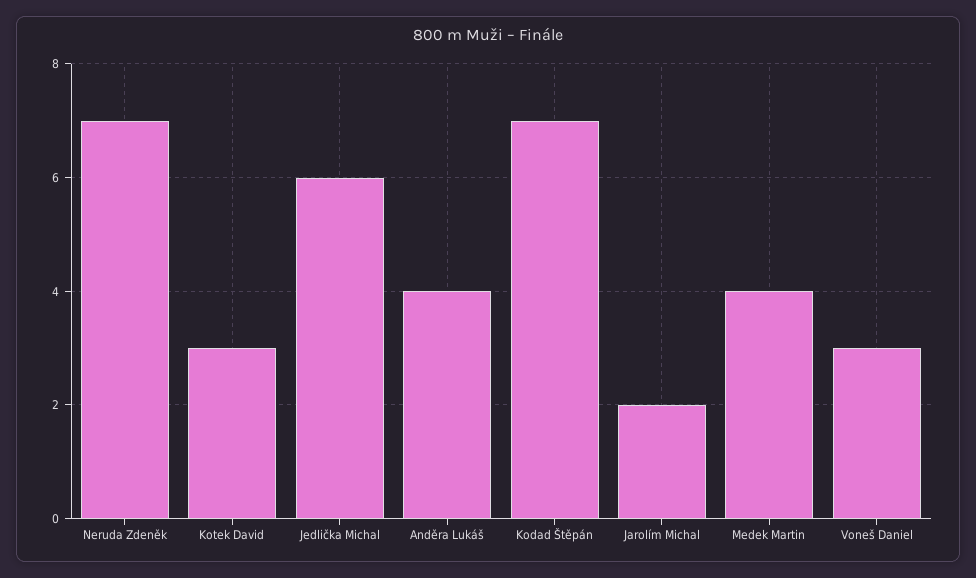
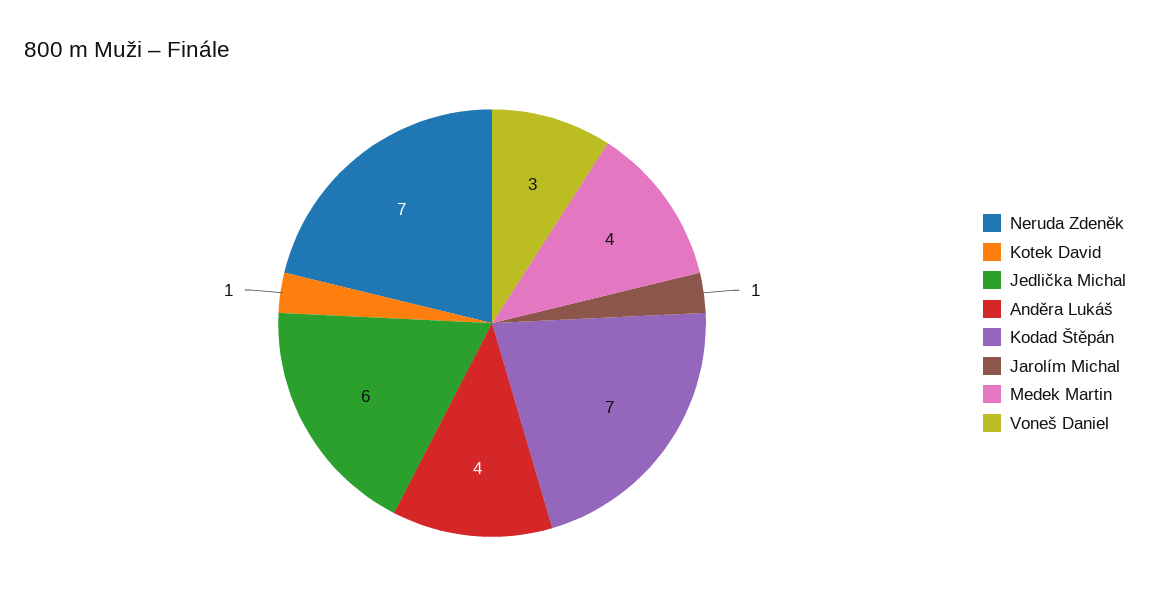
  {
    "Neruda Zdeněk": 7,
-   "Kotek David": 3,
+   "Kotek David": 1,
    "Jedlička Michal": 6,
    "Anděra Lukáš": 4,
    "Kodad Štěpán": 7,
-   "Jarolím Michal": 2,
+   "Jarolím Michal": 1,
    "Medek Martin": 4,
    "Voneš Daniel": 3
  }

